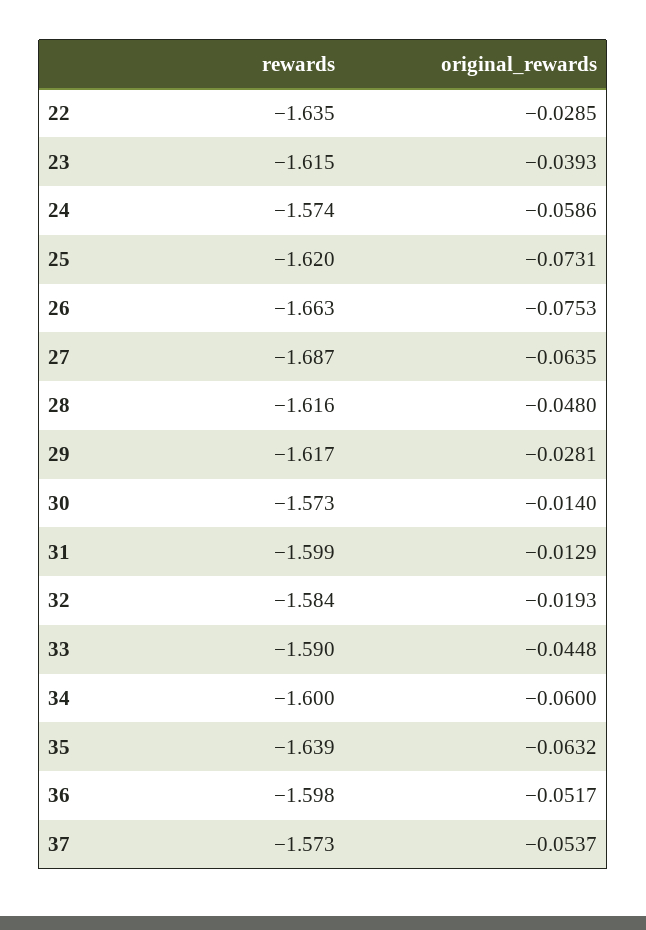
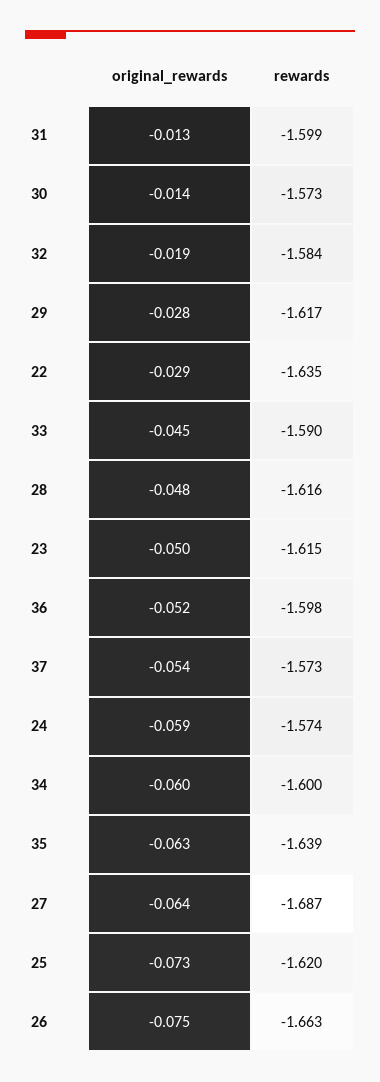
  {
    "rewards": {
      "22": -1.635,
      "23": -1.615,
      "24": -1.574,
      "25": -1.62,
      "26": -1.663,
      "27": -1.687,
      "28": -1.616,
      "29": -1.617,
      "30": -1.573,
      "31": -1.599,
      "32": -1.584,
      "33": -1.59,
      "34": -1.6,
      "35": -1.639,
      "36": -1.598,
      "37": -1.573
    },
    "original_rewards": {
      "22": -0.0285,
-     "23": -0.0393,
+     "23": -0.05,
      "24": -0.0586,
      "25": -0.0731,
      "26": -0.0753,
      "27": -0.0635,
      "28": -0.048,
      "29": -0.0281,
      "30": -0.014,
      "31": -0.0129,
      "32": -0.0193,
      "33": -0.0448,
      "34": -0.06,
      "35": -0.0632,
      "36": -0.0517,
      "37": -0.0537
    }
  }

